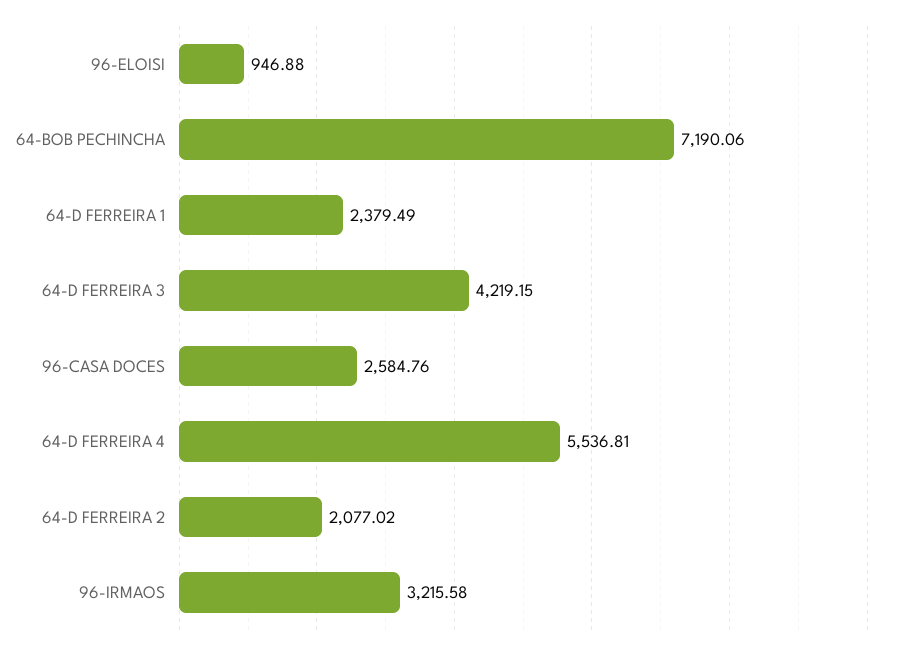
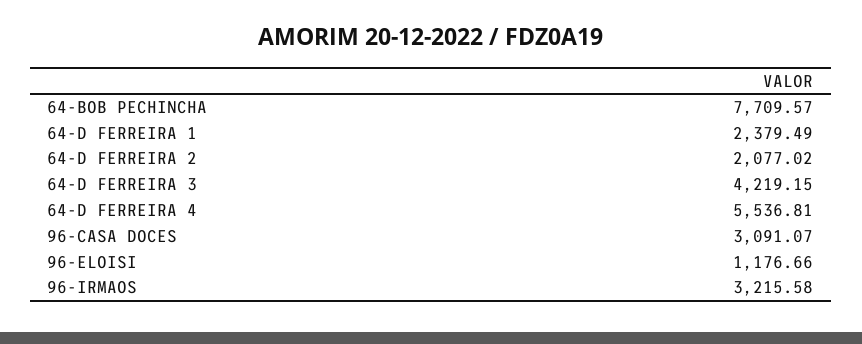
  {
-   "96-ELOISI": 946.88,
+   "96-ELOISI": 1176.66,
-   "64-BOB PECHINCHA": 7190.06,
+   "64-BOB PECHINCHA": 7709.57,
    "64-D FERREIRA 1": 2379.49,
    "64-D FERREIRA 3": 4219.15,
-   "96-CASA DOCES": 2584.76,
+   "96-CASA DOCES": 3091.07,
    "64-D FERREIRA 4": 5536.81,
    "64-D FERREIRA 2": 2077.02,
    "96-IRMAOS": 3215.58
  }

